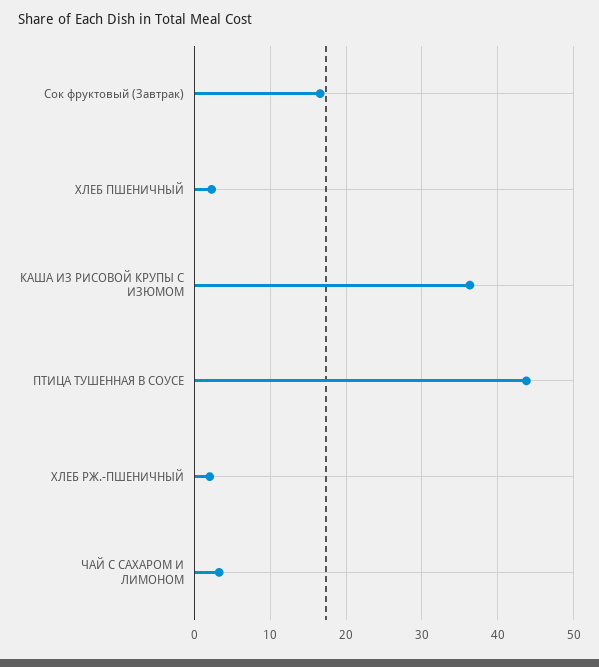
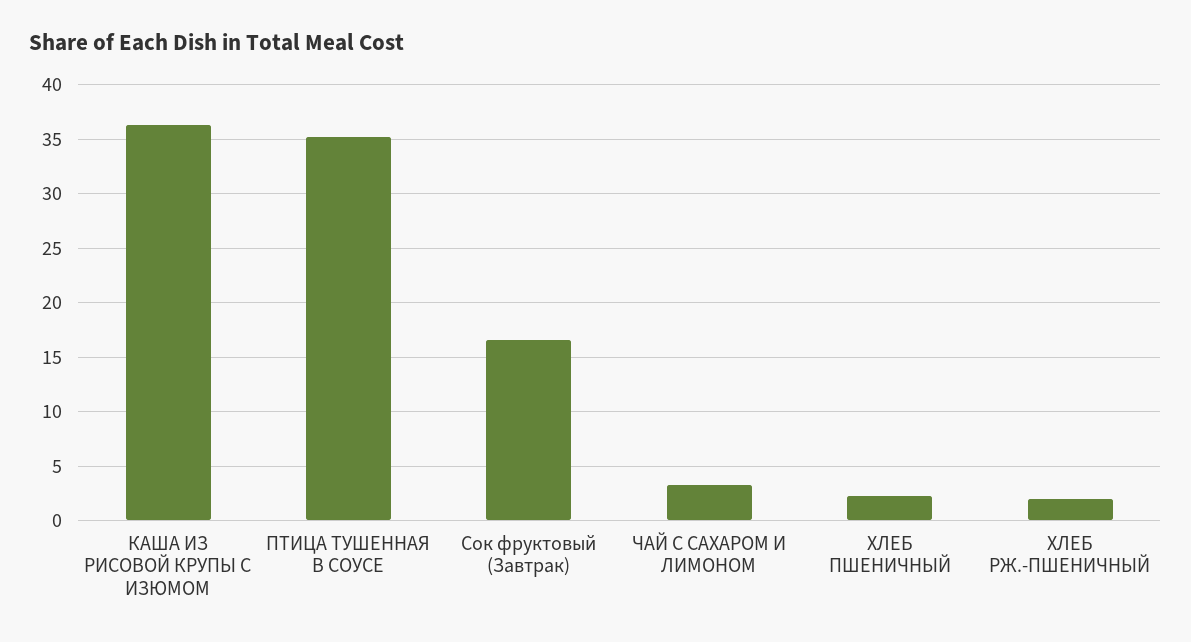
  {
    "Сок фруктовый (Завтрак)": 17,
    "ХЛЕБ ПШЕНИЧНЫЙ": 2,
    "КАША ИЗ РИСОВОЙ КРУПЫ С ИЗЮМОМ": 36,
-   "ПТИЦА ТУШЕННАЯ В СОУСЕ": 44,
+   "ПТИЦА ТУШЕННАЯ В СОУСЕ": 35,
    "ХЛЕБ РЖ.-ПШЕНИЧНЫЙ": 2,
    "ЧАЙ С САХАРОМ И ЛИМОНОМ": 3
  }

